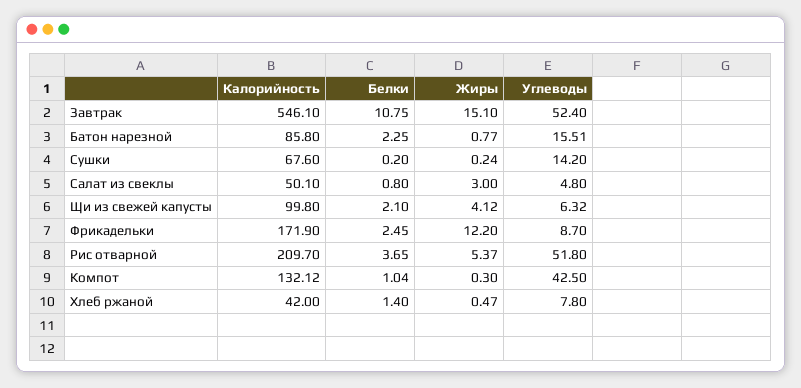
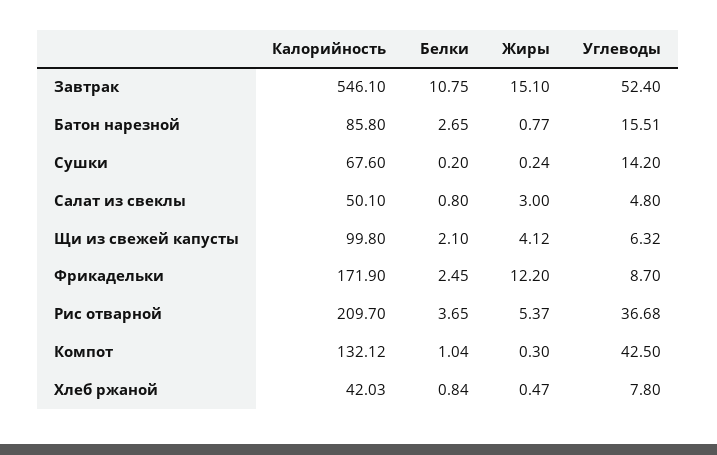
  {
    "Калорийность": {
      "Завтрак": 546.1,
      "Батон нарезной": 85.8,
      "Сушки": 67.6,
      "Салат из свеклы": 50.1,
      "Щи из свежей капусты": 99.8,
      "Фрикадельки": 171.9,
      "Рис отварной": 209.7,
      "Компот": 132.12,
-     "Хлеб ржаной": 42
+     "Хлеб ржаной": 42.03
    },
    "Белки": {
      "Завтрак": 10.75,
-     "Батон нарезной": 2.25,
+     "Батон нарезной": 2.65,
      "Сушки": 0.2,
      "Салат из свеклы": 0.8,
      "Щи из свежей капусты": 2.1,
      "Фрикадельки": 2.45,
      "Рис отварной": 3.65,
      "Компот": 1.04,
-     "Хлеб ржаной": 1.4
+     "Хлеб ржаной": 0.84
    },
    "Жиры": {
      "Завтрак": 15.1,
      "Батон нарезной": 0.77,
      "Сушки": 0.24,
      "Салат из свеклы": 3,
      "Щи из свежей капусты": 4.12,
      "Фрикадельки": 12.2,
      "Рис отварной": 5.37,
      "Компот": 0.3,
      "Хлеб ржаной": 0.47
    },
    "Углеводы": {
      "Завтрак": 52.4,
      "Батон нарезной": 15.51,
      "Сушки": 14.2,
      "Салат из свеклы": 4.8,
      "Щи из свежей капусты": 6.32,
      "Фрикадельки": 8.7,
-     "Рис отварной": 51.8,
+     "Рис отварной": 36.68,
      "Компот": 42.5,
      "Хлеб ржаной": 7.8
    }
  }

